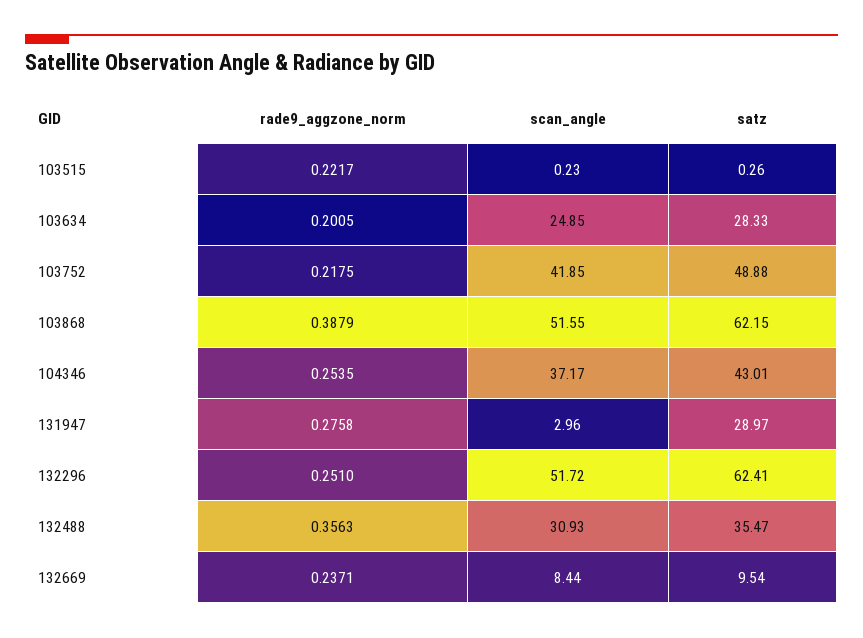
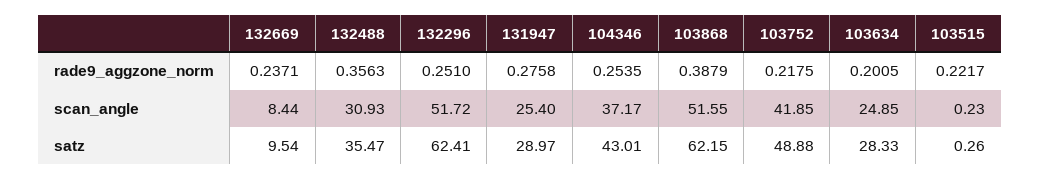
  {
    "rade9_aggzone_norm": {
      "103515": 0.2217,
      "103634": 0.2005,
      "103752": 0.2175,
      "103868": 0.3879,
      "104346": 0.2535,
      "131947": 0.2758,
      "132296": 0.251,
      "132488": 0.3563,
      "132669": 0.2371
    },
    "scan_angle": {
      "103515": 0.23,
      "103634": 24.85,
      "103752": 41.85,
      "103868": 51.55,
      "104346": 37.17,
-     "131947": 2.96,
+     "131947": 25.4,
      "132296": 51.72,
      "132488": 30.93,
      "132669": 8.44
    },
    "satz": {
      "103515": 0.26,
      "103634": 28.33,
      "103752": 48.88,
      "103868": 62.15,
      "104346": 43.01,
      "131947": 28.97,
      "132296": 62.41,
      "132488": 35.47,
      "132669": 9.54
    }
  }

